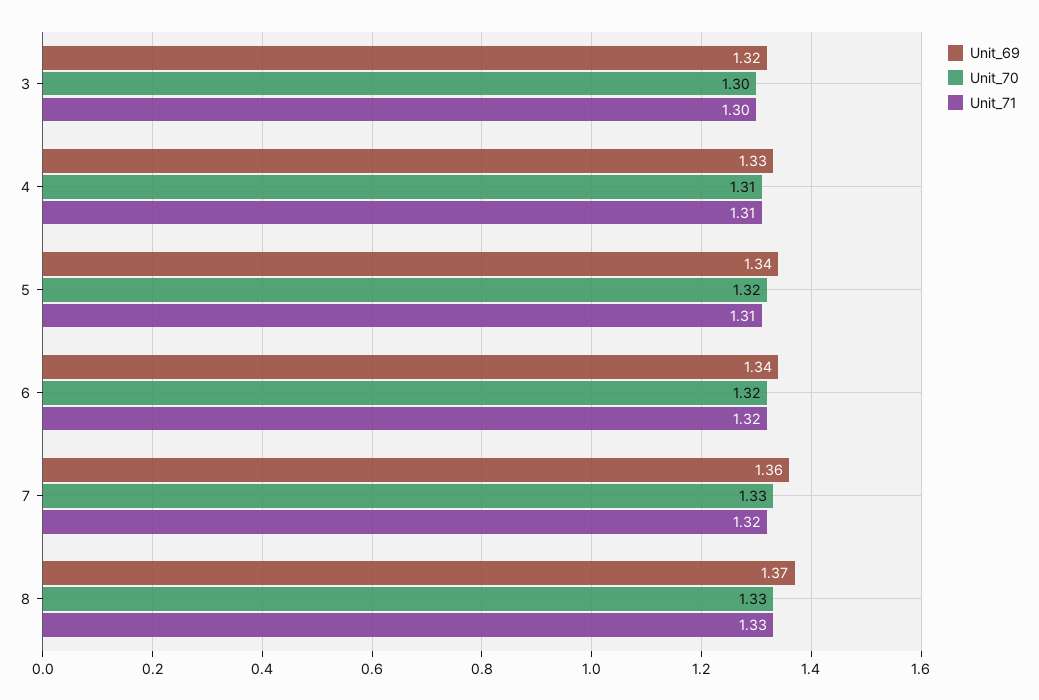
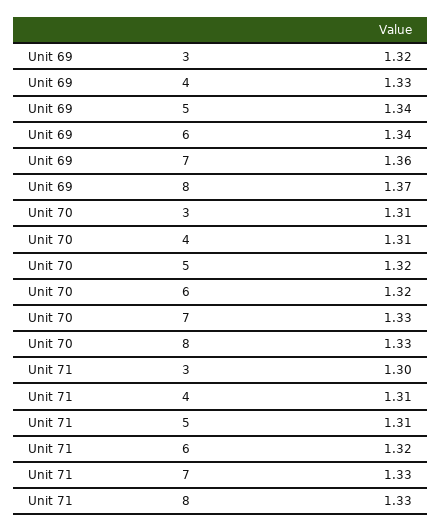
  {
    "Unit_69": {
      "3": 1.32,
      "4": 1.33,
      "5": 1.34,
      "6": 1.34,
      "7": 1.36,
      "8": 1.37
    },
    "Unit_70": {
-     "3": 1.3,
+     "3": 1.31,
      "4": 1.31,
      "5": 1.32,
      "6": 1.32,
      "7": 1.33,
      "8": 1.33
    },
    "Unit_71": {
      "3": 1.3,
      "4": 1.31,
      "5": 1.31,
      "6": 1.32,
-     "7": 1.32,
+     "7": 1.33,
      "8": 1.33
    }
  }

